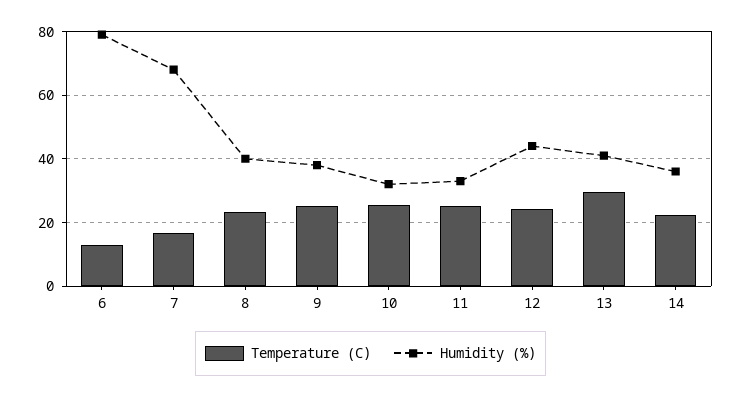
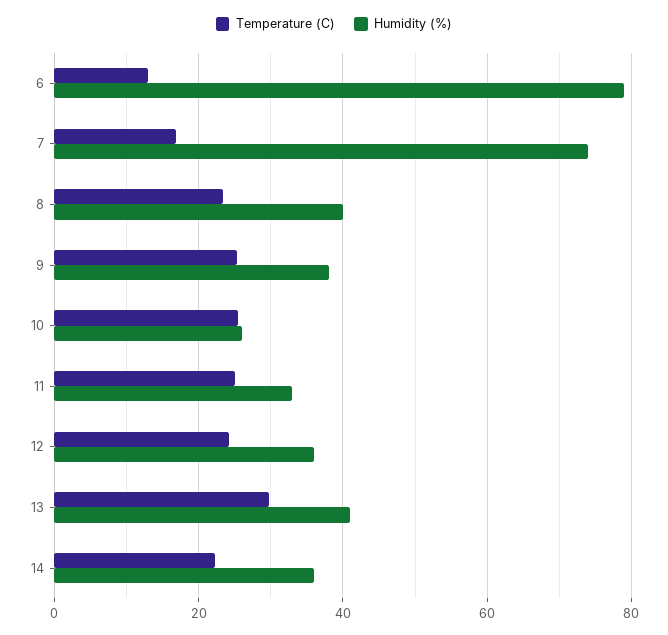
  {
    "Temperature (C)": {
      "6": 14,
      "7": 16,
      "8": 24,
      "9": 26,
      "10": 26,
      "11": 26,
      "12": 24,
      "13": 30,
      "14": 22
    },
    "Humidity (%)": {
      "6": 80,
-     "7": 68,
+     "7": 74,
      "8": 40,
      "9": 38,
-     "10": 32,
+     "10": 26,
      "11": 34,
-     "12": 44,
+     "12": 36,
      "13": 42,
      "14": 36
    }
  }

